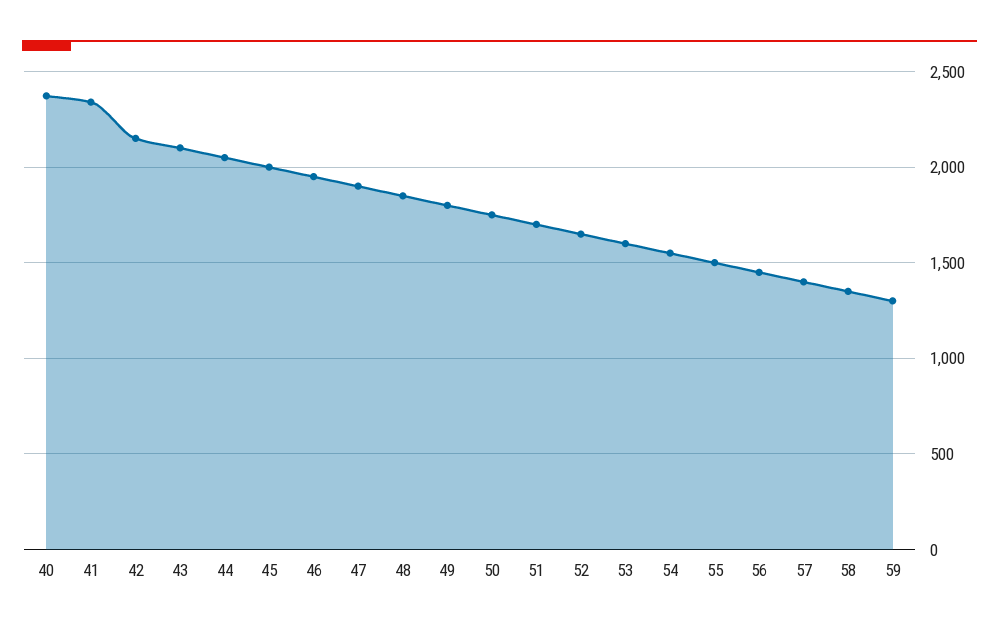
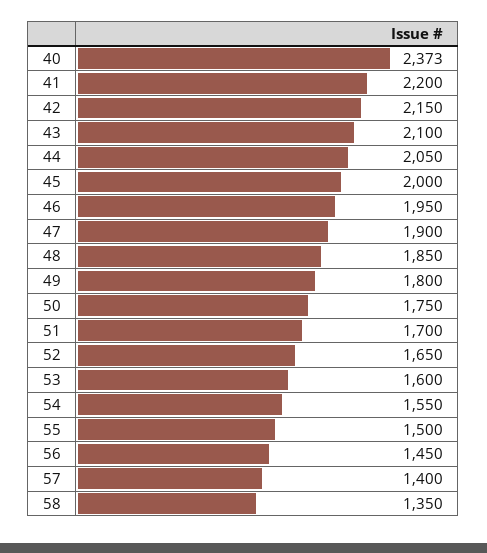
  {
    "40": 2373,
-   "41": 2350,
+   "41": 2200,
    "42": 2150,
    "43": 2100,
    "44": 2050,
    "45": 2000,
    "46": 1950,
    "47": 1900,
    "48": 1850,
    "49": 1800,
    "50": 1750,
    "51": 1700,
    "52": 1650,
    "53": 1600,
    "54": 1550,
    "55": 1500,
    "56": 1450,
    "57": 1400,
-   "58": 1350,
+   "58": 1350
-   "59": 1300
  }

